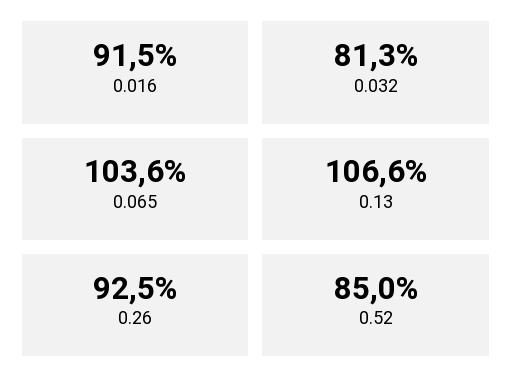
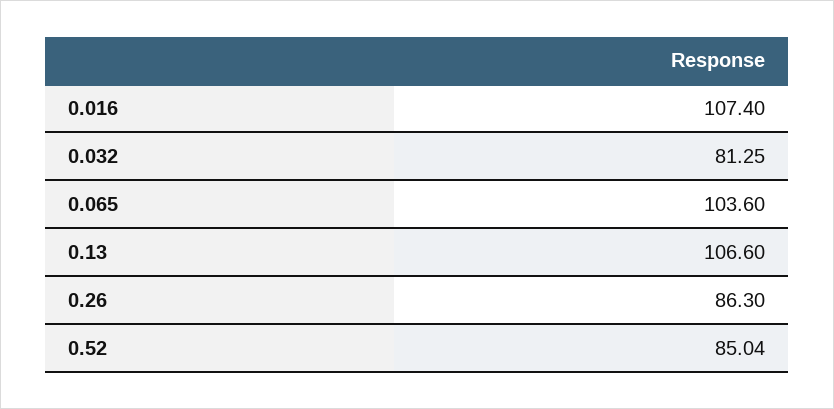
  {
-   "0.016": 91.5,
+   "0.016": 107.4,
    "0.032": 81.25,
    "0.065": 103.6,
    "0.13": 106.6,
-   "0.26": 92.5,
+   "0.26": 86.3,
    "0.52": 85.04
  }

